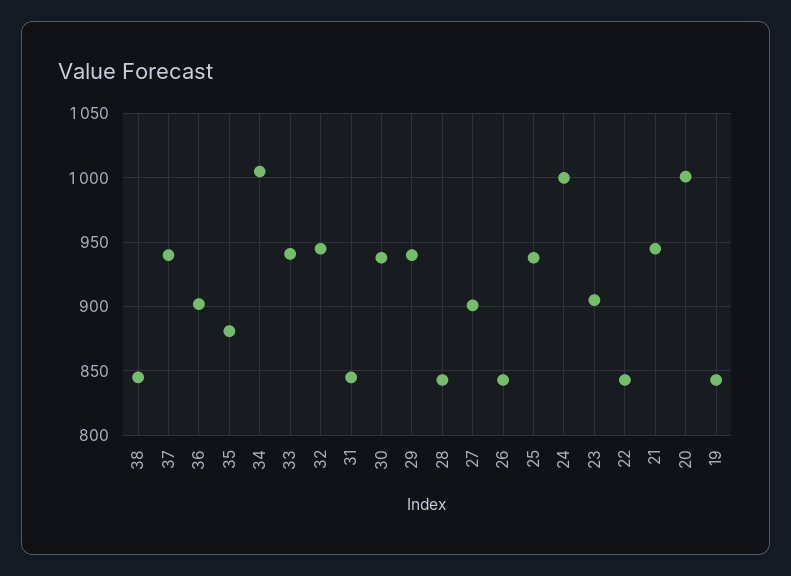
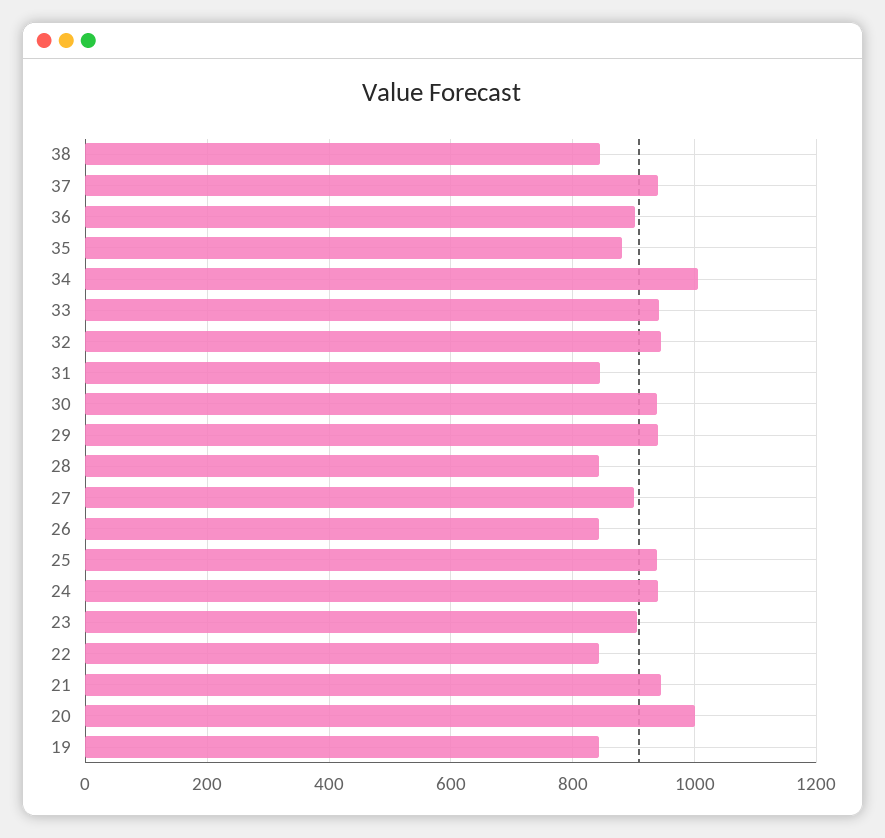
  {
    "38": 845,
    "37": 940,
    "36": 900,
    "35": 880,
    "34": 1005,
    "33": 940,
    "32": 945,
    "31": 845,
    "30": 940,
    "29": 940,
    "28": 845,
    "27": 900,
    "26": 845,
    "25": 940,
-   "24": 1000,
+   "24": 940,
    "23": 905,
    "22": 845,
    "21": 945,
    "20": 1000,
    "19": 845
  }

